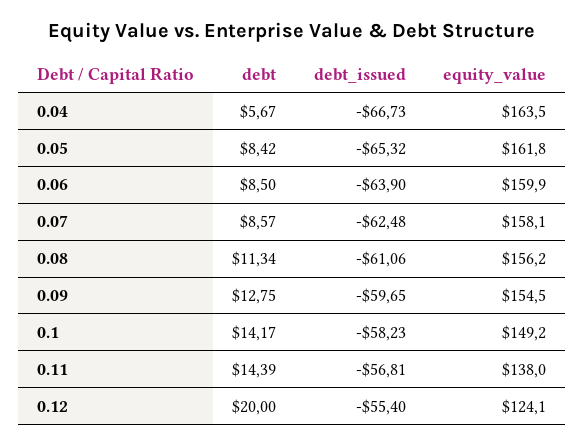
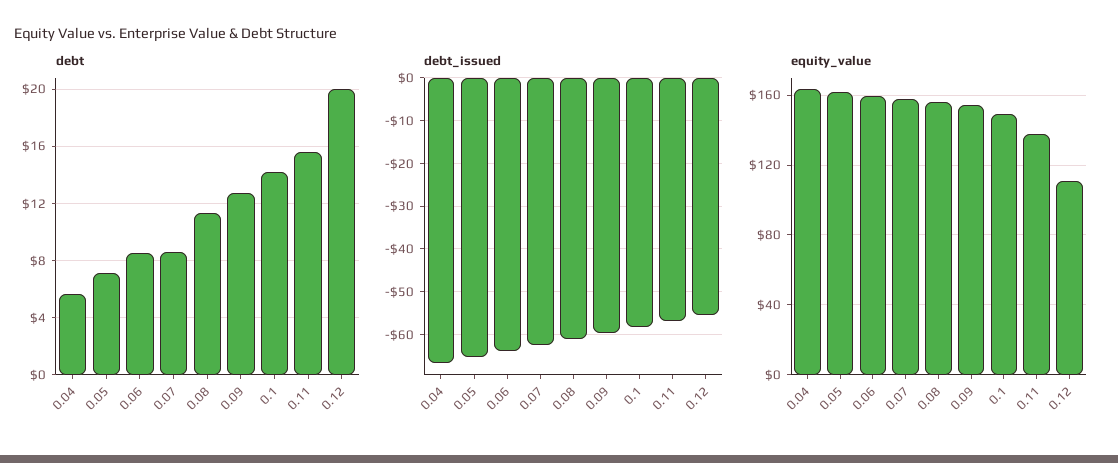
  {
    "debt": {
      "0.04": 5.67,
-     "0.05": 8.42,
+     "0.05": 7,
      "0.06": 8.5,
      "0.07": 8.57,
      "0.08": 11.34,
      "0.09": 12.75,
      "0.1": 14.17,
-     "0.11": 14.39,
+     "0.11": 15.5,
      "0.12": 20
    },
    "debt_issued": {
      "0.04": -66.73,
      "0.05": -65.32,
      "0.06": -63.9,
      "0.07": -62.48,
      "0.08": -61.06,
      "0.09": -59.65,
      "0.1": -58.23,
      "0.11": -56.81,
      "0.12": -55.4
    },
    "equity_value": {
      "0.04": 163.5,
      "0.05": 161.8,
      "0.06": 159.9,
      "0.07": 158.1,
      "0.08": 156.2,
      "0.09": 154.5,
      "0.1": 149.2,
      "0.11": 138,
-     "0.12": 124.1
+     "0.12": 110
    }
  }

